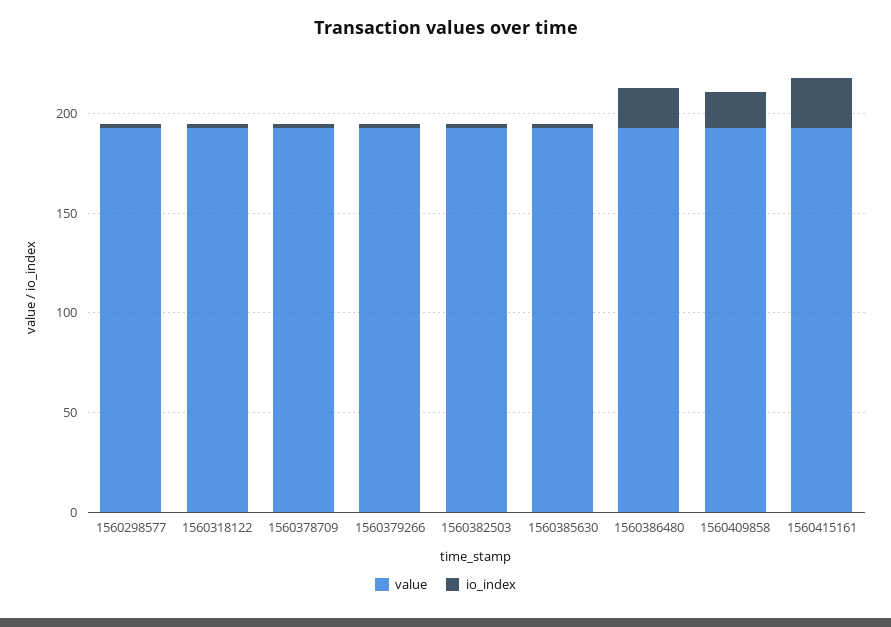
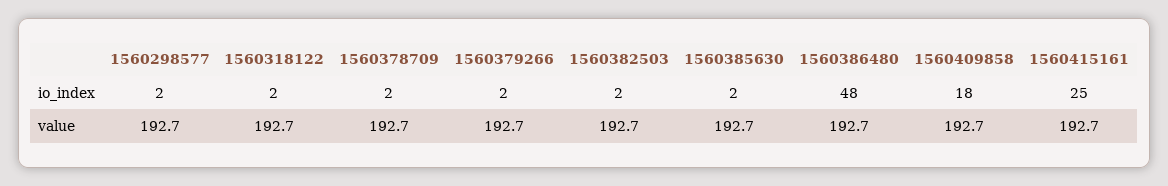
  {
    "value": {
      "1560298577": 192.7,
      "1560318122": 192.7,
      "1560378709": 192.7,
      "1560379266": 192.7,
      "1560382503": 192.7,
      "1560385630": 192.7,
      "1560386480": 192.7,
      "1560409858": 192.7,
      "1560415161": 192.7
    },
    "io_index": {
      "1560298577": 2,
      "1560318122": 2,
      "1560378709": 2,
      "1560379266": 2,
      "1560382503": 2,
      "1560385630": 2,
-     "1560386480": 20,
+     "1560386480": 48,
      "1560409858": 18,
      "1560415161": 25
    }
  }

